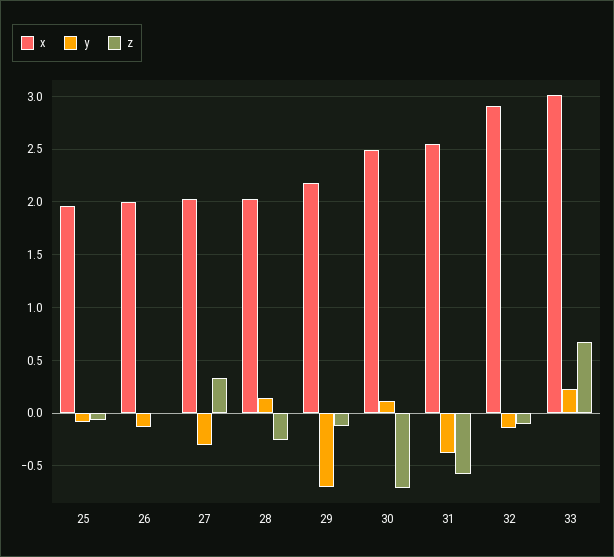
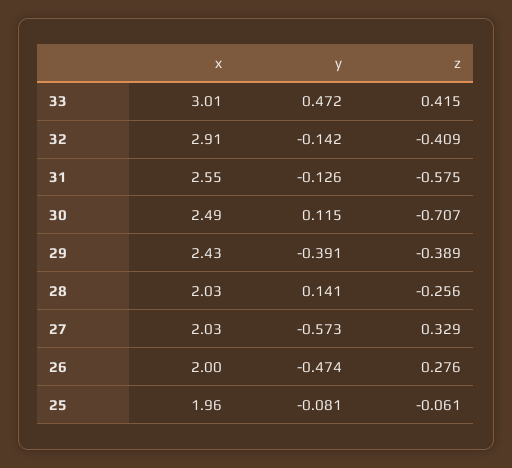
  {
    "x": {
      "25": 1.96,
      "26": 2,
      "27": 2.03,
      "28": 2.03,
-     "29": 2.2,
+     "29": 2.43,
      "30": 2.49,
      "31": 2.55,
      "32": 2.91,
      "33": 3.01
    },
    "y": {
      "25": -0.081,
-     "26": -0.1,
+     "26": -0.474,
-     "27": -0.3,
+     "27": -0.573,
      "28": 0.141,
-     "29": -0.7,
+     "29": -0.391,
      "30": 0.115,
-     "31": -0.4,
+     "31": -0.126,
      "32": -0.142,
-     "33": 0.2
+     "33": 0.472
    },
    "z": {
      "25": -0.061,
-     "26": 0,
+     "26": 0.276,
      "27": 0.329,
      "28": -0.256,
-     "29": -0.1,
+     "29": -0.389,
      "30": -0.707,
      "31": -0.575,
-     "32": -0.1,
+     "32": -0.409,
-     "33": 0.7
+     "33": 0.415
    }
  }

